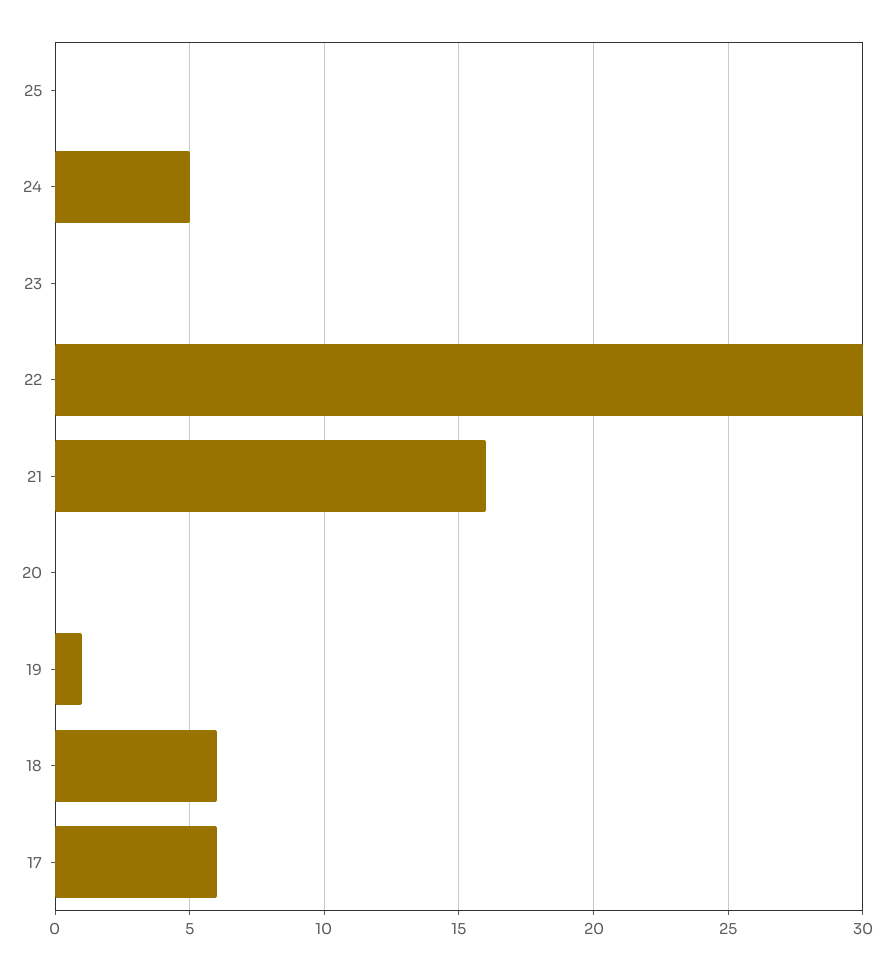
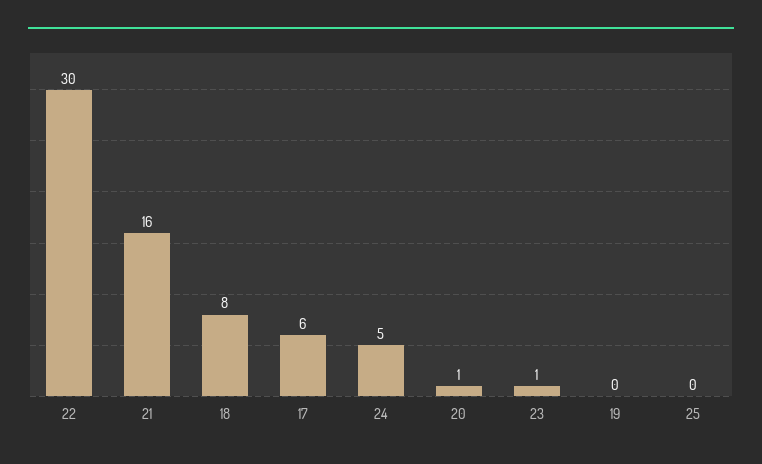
  {
    "25": 0,
    "24": 5,
-   "23": 0,
+   "23": 1,
    "22": 30,
    "21": 16,
-   "20": 0,
+   "20": 1,
-   "19": 1,
+   "19": 0,
-   "18": 6,
+   "18": 8,
    "17": 6
  }

